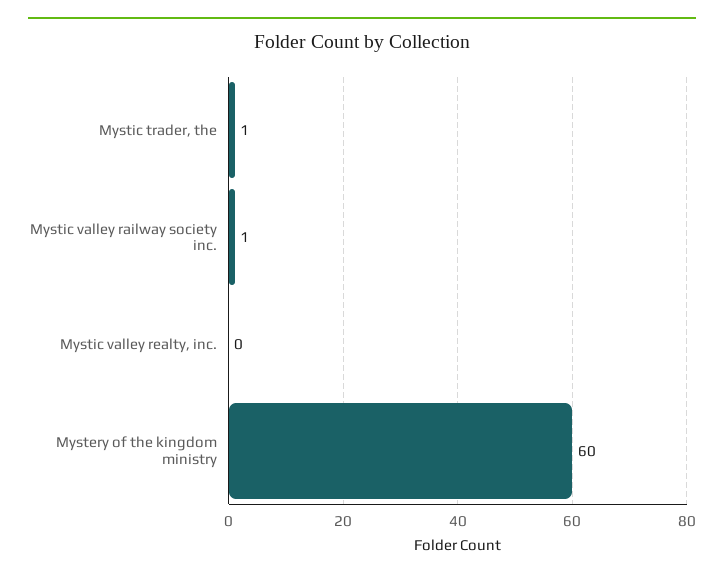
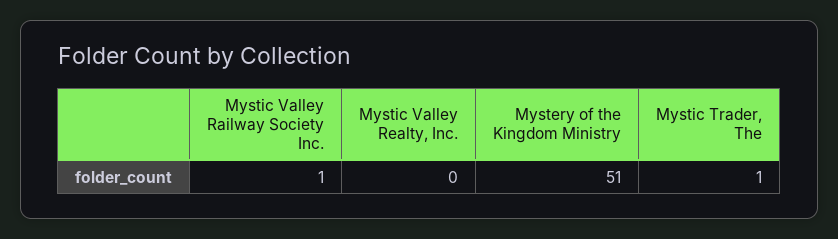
  {
    "Mystic trader, the": 1,
    "Mystic valley railway society inc.": 1,
    "Mystic valley realty, inc.": 0,
-   "Mystery of the kingdom ministry": 60
+   "Mystery of the kingdom ministry": 51
  }

